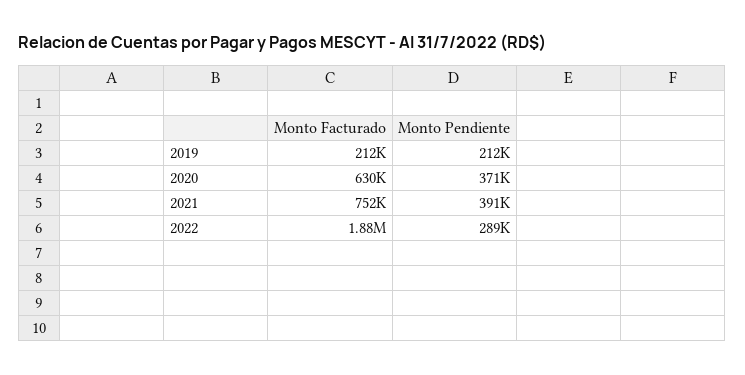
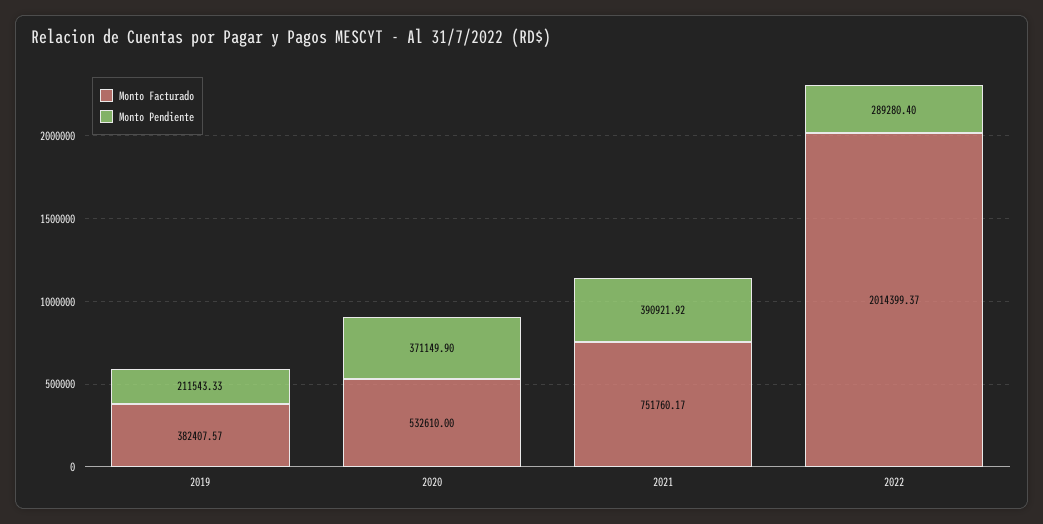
  {
    "Monto Facturado": {
-     "2019": 212000,
+     "2019": 382407.57,
-     "2020": 630000,
+     "2020": 532610,
      "2021": 751760.17,
-     "2022": 1880000
+     "2022": 2014399.37
    },
    "Monto Pendiente": {
      "2019": 211543.33,
      "2020": 371149.9,
      "2021": 390921.92,
      "2022": 289280.4
    }
  }

